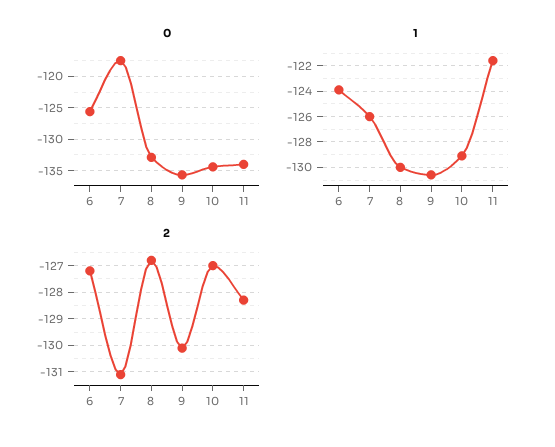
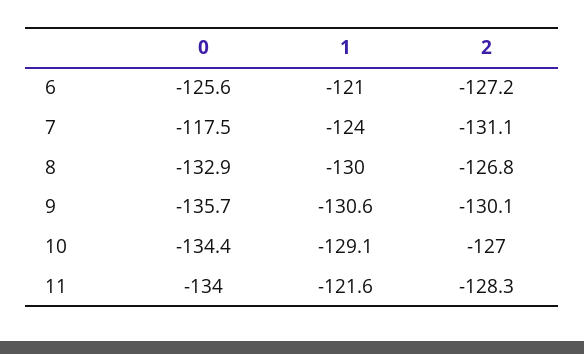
  {
    "0": {
      "6": -125.6,
      "7": -117.5,
      "8": -132.9,
      "9": -135.7,
      "10": -134.4,
      "11": -134
    },
    "1": {
-     "6": -124,
+     "6": -121,
-     "7": -126,
+     "7": -124,
      "8": -130,
      "9": -130.6,
      "10": -129.1,
      "11": -121.6
    },
    "2": {
      "6": -127.2,
      "7": -131.1,
      "8": -126.8,
      "9": -130.1,
      "10": -127,
      "11": -128.3
    }
  }

